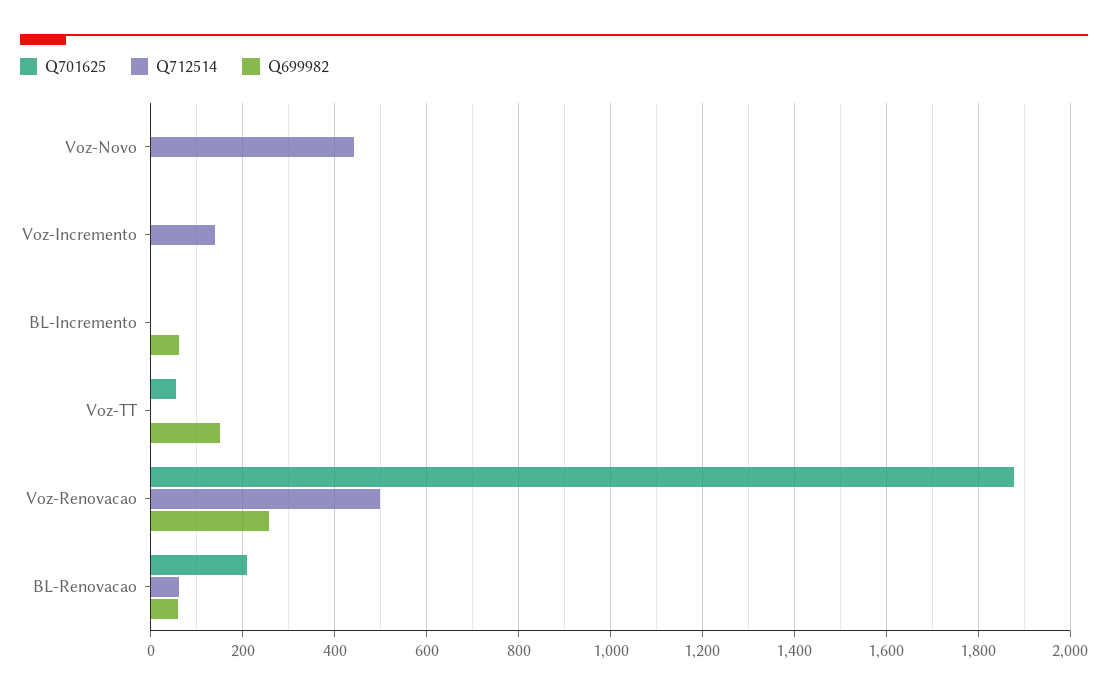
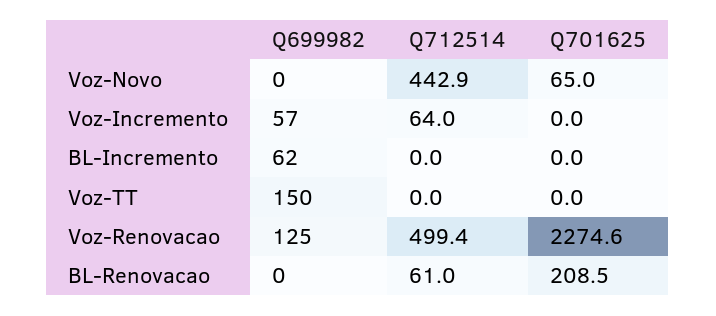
  {
    "Q701625": {
-     "Voz-Novo": 0,
+     "Voz-Novo": 65,
      "Voz-Incremento": 0,
      "BL-Incremento": 0,
-     "Voz-TT": 60,
+     "Voz-TT": 0,
-     "Voz-Renovacao": 1880,
+     "Voz-Renovacao": 2274.6,
      "BL-Renovacao": 208.5
    },
    "Q712514": {
      "Voz-Novo": 442.9,
-     "Voz-Incremento": 140,
+     "Voz-Incremento": 64,
      "BL-Incremento": 0,
      "Voz-TT": 0,
      "Voz-Renovacao": 499.4,
      "BL-Renovacao": 61
    },
    "Q699982": {
      "Voz-Novo": 0,
-     "Voz-Incremento": 0,
+     "Voz-Incremento": 57,
      "BL-Incremento": 62,
      "Voz-TT": 150,
-     "Voz-Renovacao": 260,
+     "Voz-Renovacao": 125,
-     "BL-Renovacao": 60
+     "BL-Renovacao": 0
    }
  }

